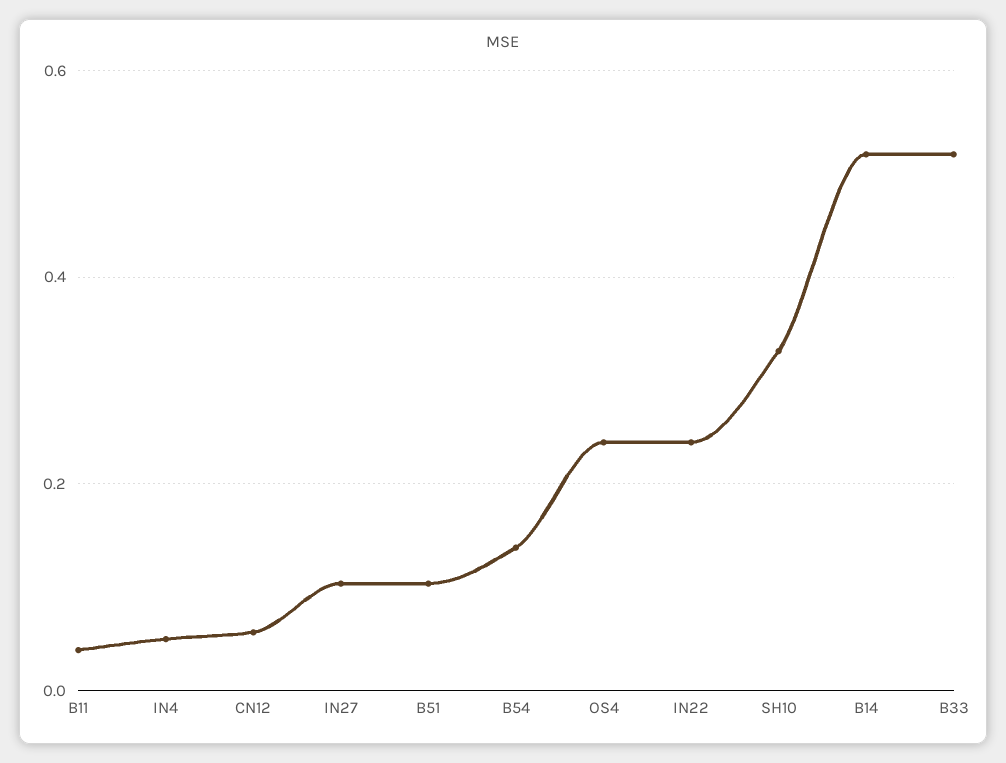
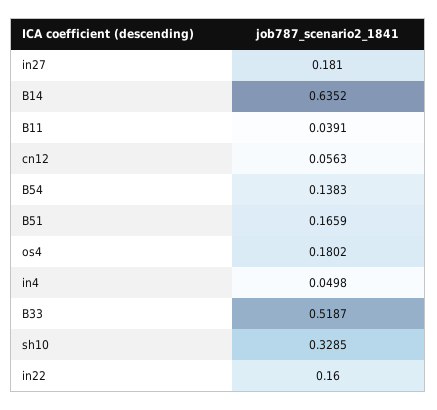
  {
    "B11": 0.0391,
    "IN4": 0.0498,
    "CN12": 0.0563,
-   "IN27": 0.1,
+   "IN27": 0.181,
-   "B51": 0.1,
+   "B51": 0.1659,
    "B54": 0.1383,
-   "OS4": 0.24,
+   "OS4": 0.1802,
-   "IN22": 0.24,
+   "IN22": 0.16,
    "SH10": 0.3285,
-   "B14": 0.52,
+   "B14": 0.6352,
    "B33": 0.5187
  }

